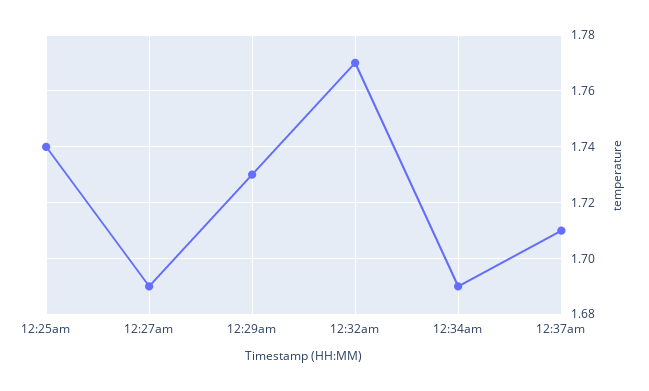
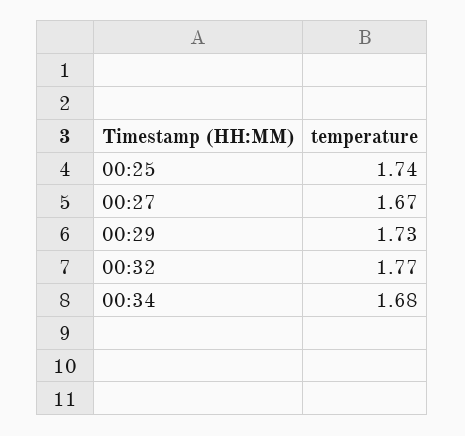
  {
    "12:25am": 1.74,
-   "12:27am": 1.69,
+   "12:27am": 1.67,
    "12:29am": 1.73,
    "12:32am": 1.77,
-   "12:34am": 1.69,
+   "12:34am": 1.68
-   "12:37am": 1.71
  }

